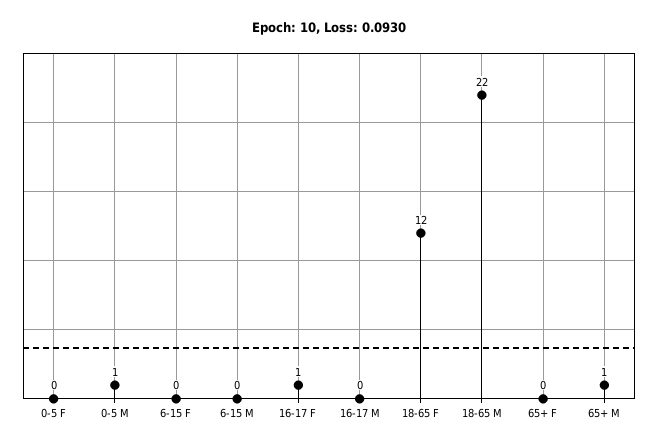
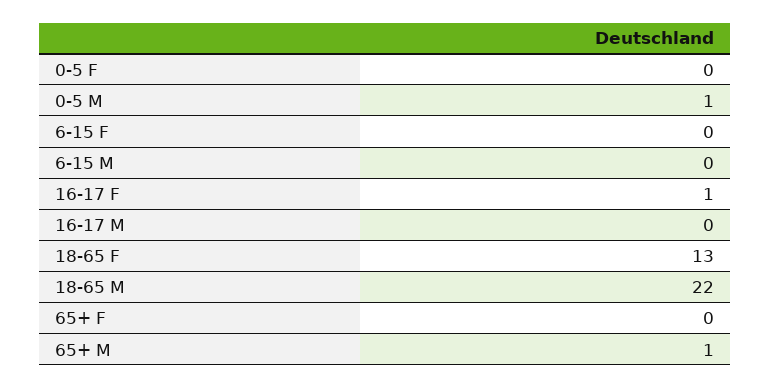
  {
    "0-5 F": 0,
    "0-5 M": 1,
    "6-15 F": 0,
    "6-15 M": 0,
    "16-17 F": 1,
    "16-17 M": 0,
-   "18-65 F": 12,
+   "18-65 F": 13,
    "18-65 M": 22,
    "65+ F": 0,
    "65+ M": 1
  }

